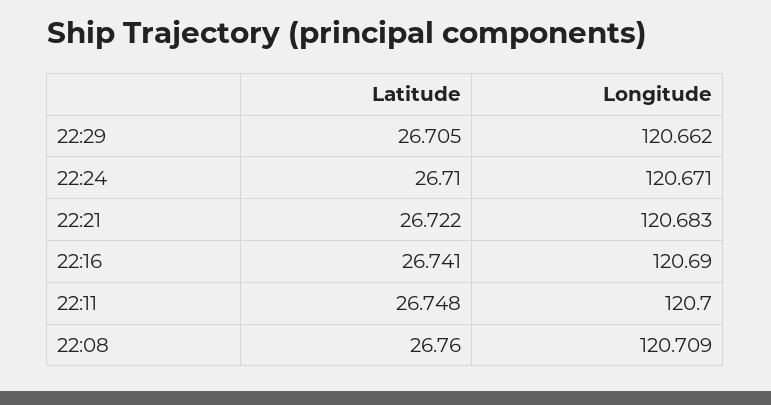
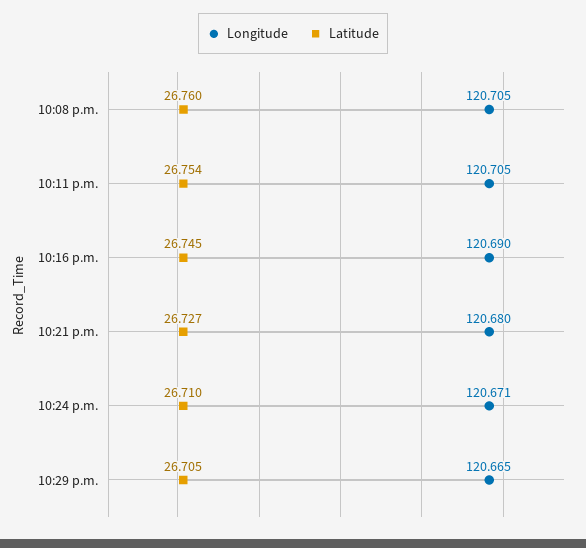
  {
    "Latitude": {
      "22:29": 26.705,
      "22:24": 26.71,
-     "22:21": 26.722,
+     "22:21": 26.727,
-     "22:16": 26.741,
+     "22:16": 26.745,
-     "22:11": 26.748,
+     "22:11": 26.754,
      "22:08": 26.76
    },
    "Longitude": {
-     "22:29": 120.662,
+     "22:29": 120.665,
      "22:24": 120.671,
-     "22:21": 120.683,
+     "22:21": 120.68,
      "22:16": 120.69,
-     "22:11": 120.7,
+     "22:11": 120.705,
-     "22:08": 120.709
+     "22:08": 120.705
    }
  }

